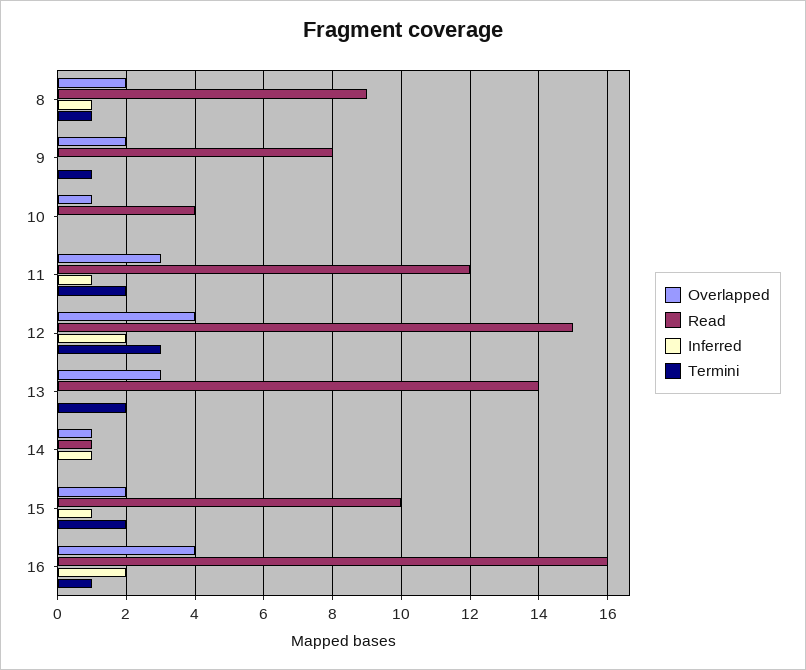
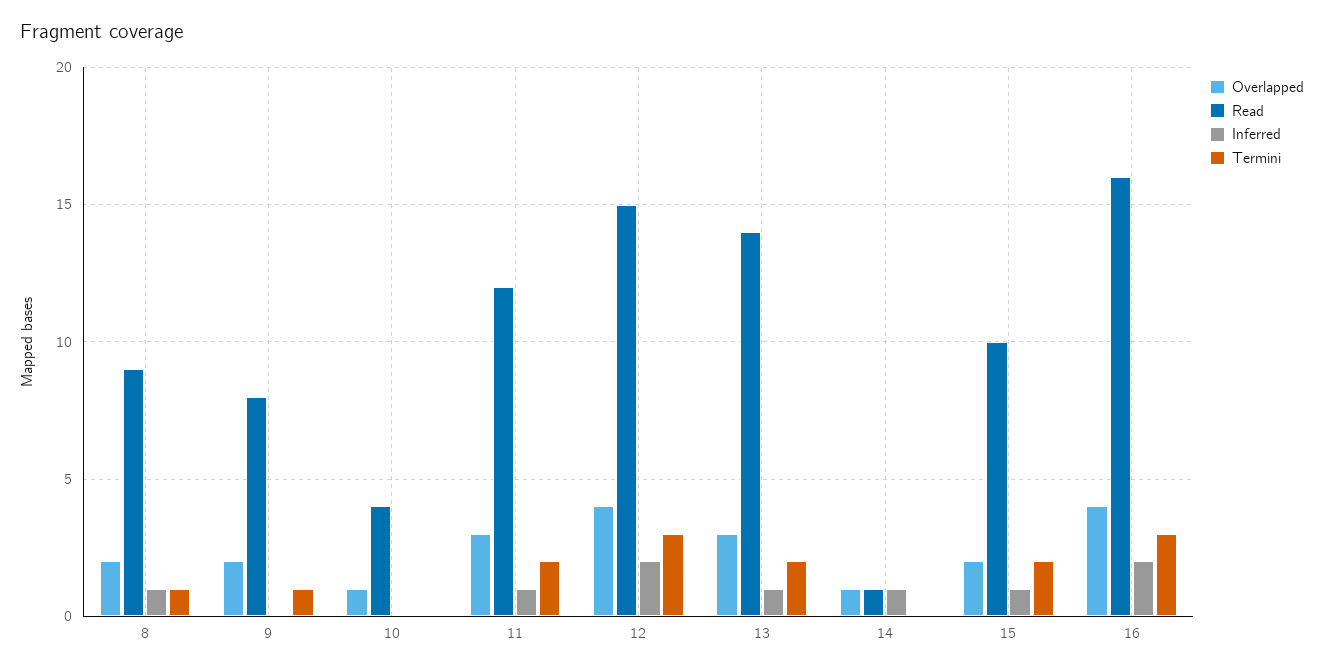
  {
    "Overlapped": {
      "8": 2,
      "9": 2,
      "10": 1,
      "11": 3,
      "12": 4,
      "13": 3,
      "14": 1,
      "15": 2,
      "16": 4
    },
    "Read": {
      "8": 9,
      "9": 8,
      "10": 4,
      "11": 12,
      "12": 15,
      "13": 14,
      "14": 1,
      "15": 10,
      "16": 16
    },
    "Inferred": {
      "8": 1,
      "9": 0,
      "10": 0,
      "11": 1,
      "12": 2,
-     "13": 0,
+     "13": 1,
      "14": 1,
      "15": 1,
      "16": 2
    },
    "Termini": {
      "8": 1,
      "9": 1,
      "10": 0,
      "11": 2,
      "12": 3,
      "13": 2,
      "14": 0,
      "15": 2,
-     "16": 1
+     "16": 3
    }
  }

